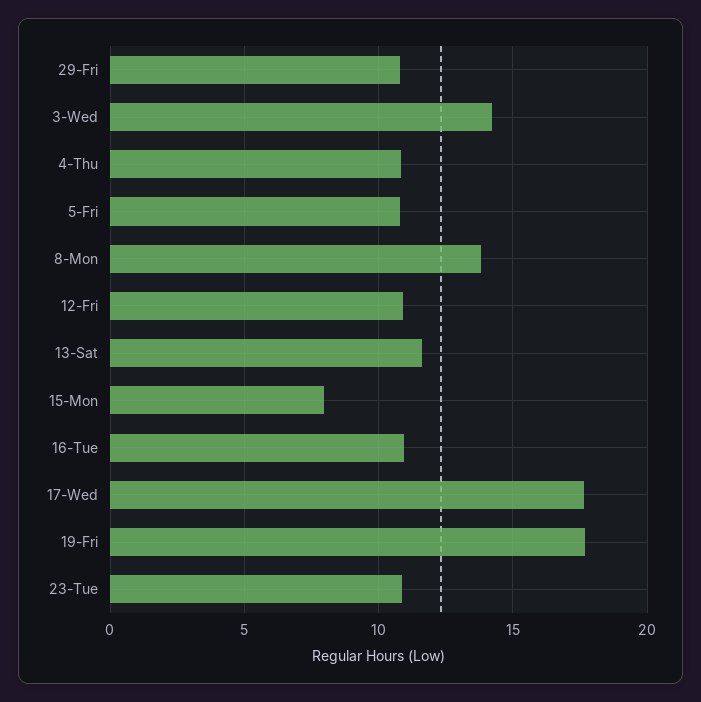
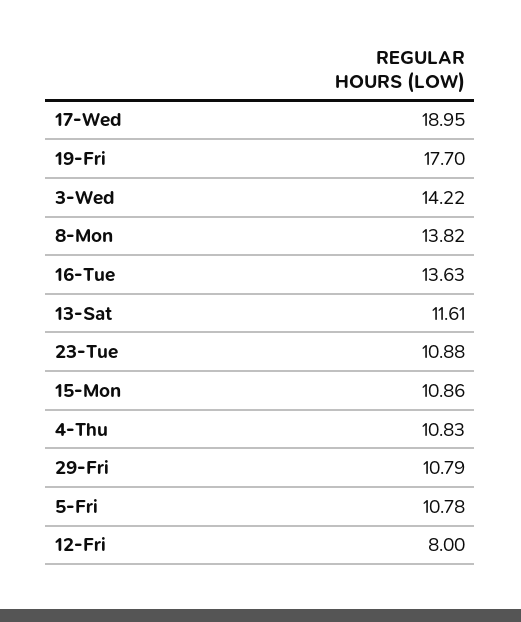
  {
    "29-Fri": 10.79,
    "3-Wed": 14.22,
    "4-Thu": 10.83,
    "5-Fri": 10.78,
    "8-Mon": 13.82,
-   "12-Fri": 11,
+   "12-Fri": 8,
    "13-Sat": 11.61,
-   "15-Mon": 8,
+   "15-Mon": 10.86,
-   "16-Tue": 11,
+   "16-Tue": 13.63,
-   "17-Wed": 17.5,
+   "17-Wed": 18.95,
    "19-Fri": 17.7,
    "23-Tue": 10.88
  }

